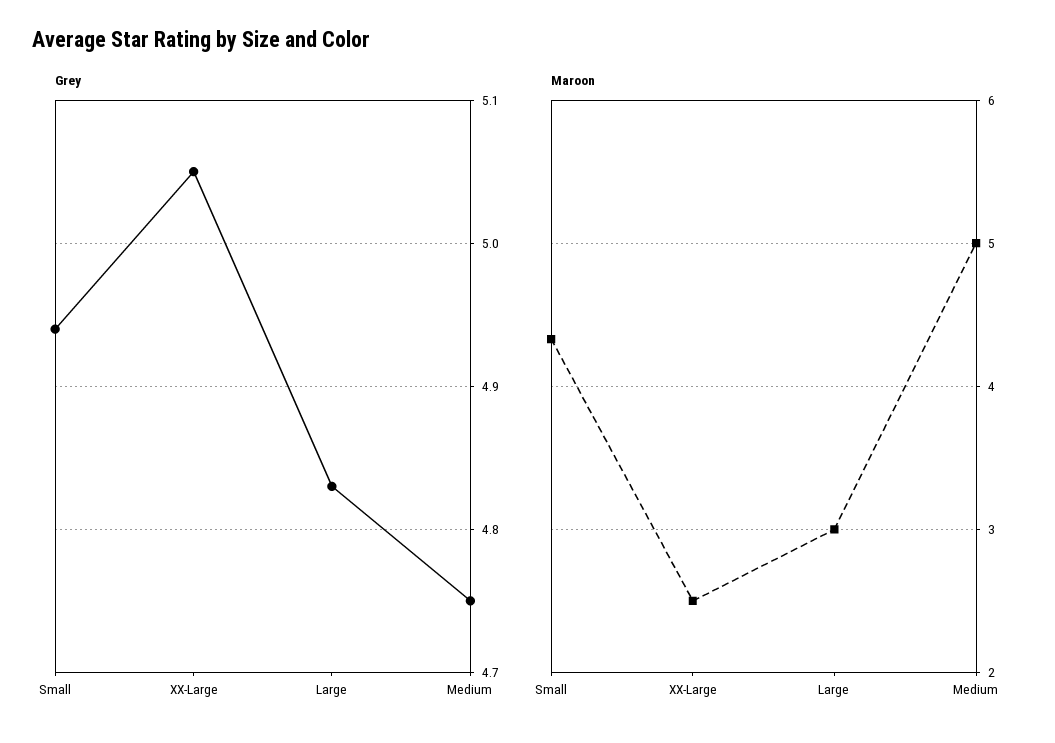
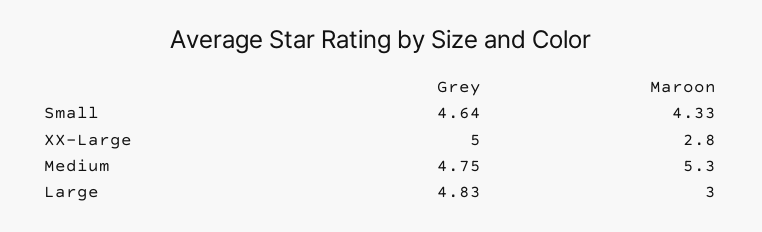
  {
    "Grey": {
-     "Small": 4.94,
+     "Small": 4.64,
-     "XX-Large": 5.05,
+     "XX-Large": 5,
      "Large": 4.83,
      "Medium": 4.75
    },
    "Maroon": {
      "Small": 4.33,
-     "XX-Large": 2.5,
+     "XX-Large": 2.8,
      "Large": 3,
-     "Medium": 5
+     "Medium": 5.3
    }
  }

